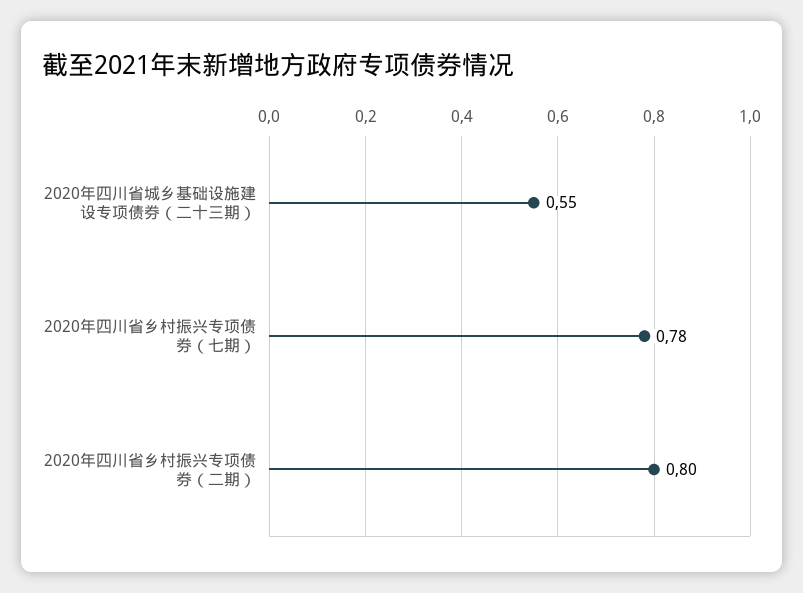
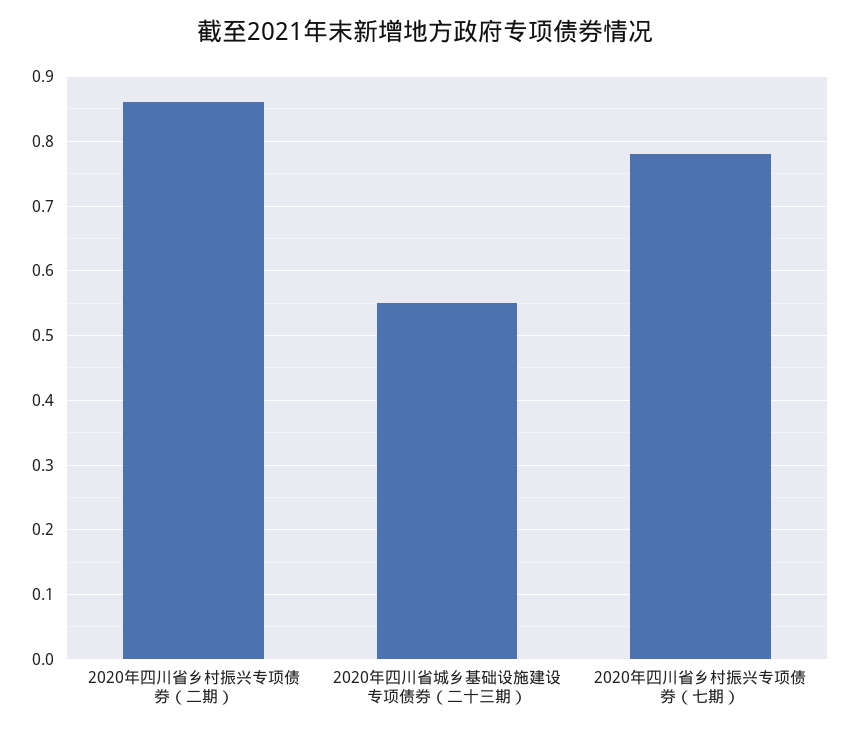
  {
    "2020年四川省城乡基础设施建设专项债券（二十三期）": 0.55,
    "2020年四川省乡村振兴专项债券（七期）": 0.78,
-   "2020年四川省乡村振兴专项债券（二期）": 0.8
+   "2020年四川省乡村振兴专项债券（二期）": 0.86
  }

